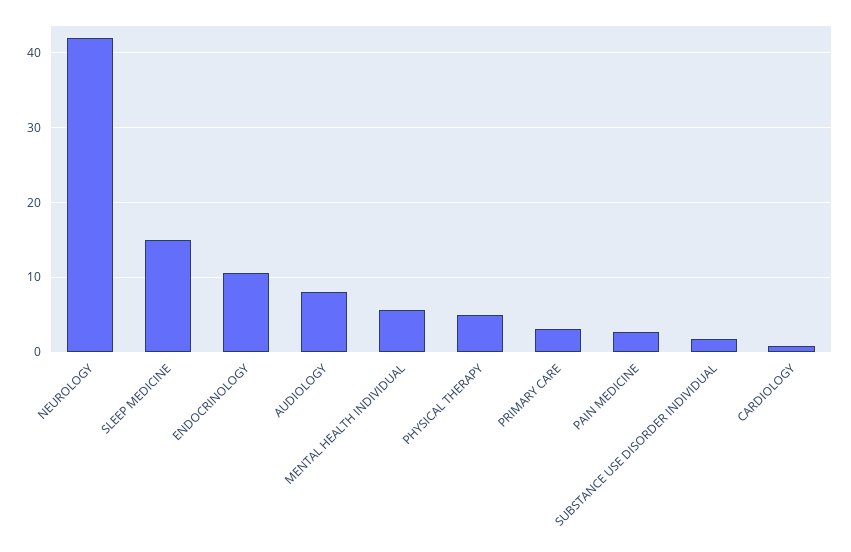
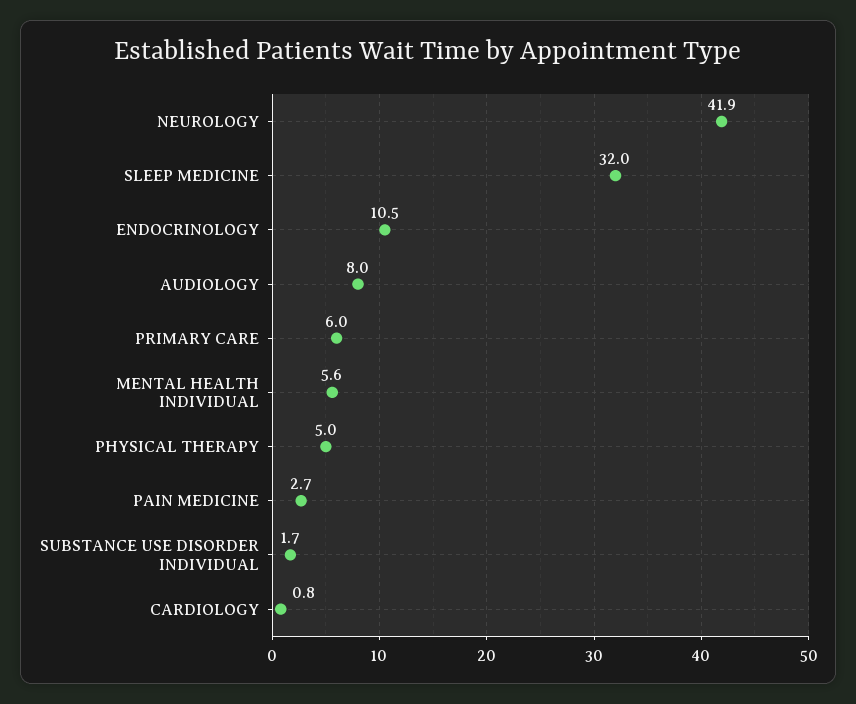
  {
    "NEUROLOGY": 41.9,
-   "SLEEP MEDICINE": 15,
+   "SLEEP MEDICINE": 32,
    "ENDOCRINOLOGY": 10.5,
    "AUDIOLOGY": 8,
    "MENTAL HEALTH INDIVIDUAL": 5.6,
    "PHYSICAL THERAPY": 5,
-   "PRIMARY CARE": 3,
+   "PRIMARY CARE": 6,
    "PAIN MEDICINE": 2.7,
    "SUBSTANCE USE DISORDER INDIVIDUAL": 1.7,
    "CARDIOLOGY": 0.8
  }

